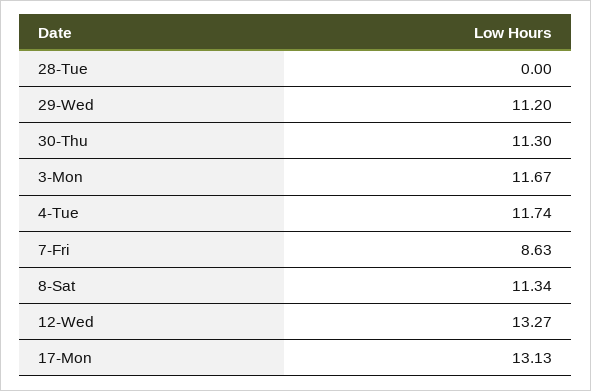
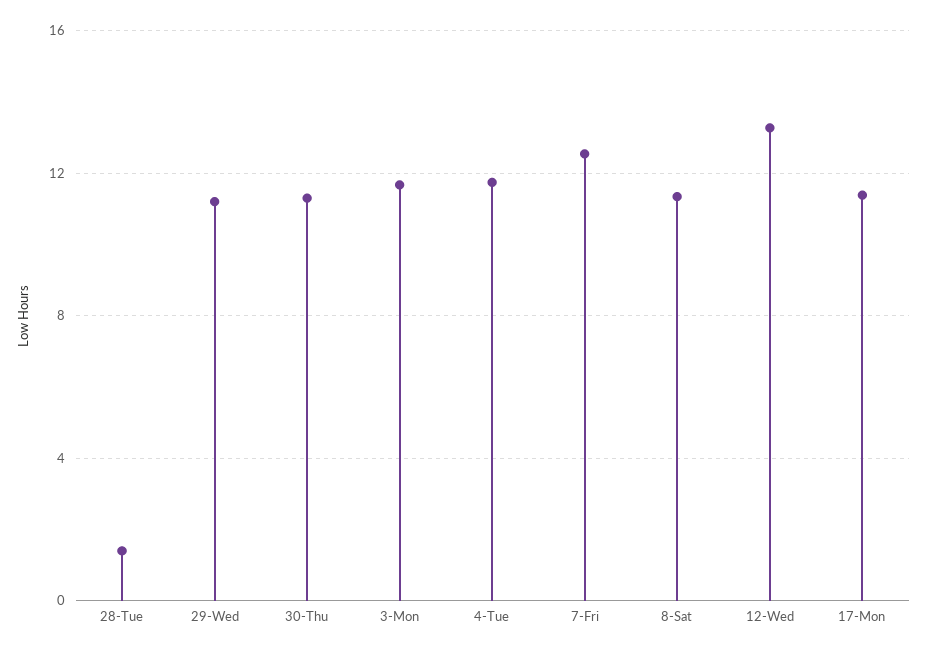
  {
-   "28-Tue": 0,
+   "28-Tue": 1.5,
    "29-Wed": 11.2,
    "30-Thu": 11.3,
    "3-Mon": 11.67,
    "4-Tue": 11.74,
-   "7-Fri": 8.63,
+   "7-Fri": 12.5,
    "8-Sat": 11.34,
    "12-Wed": 13.27,
-   "17-Mon": 13.13
+   "17-Mon": 11.5
  }

